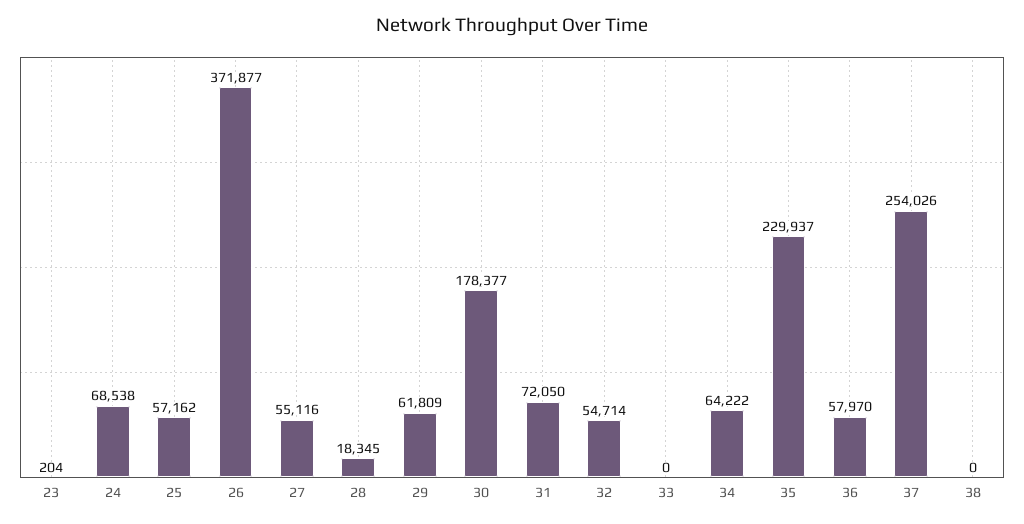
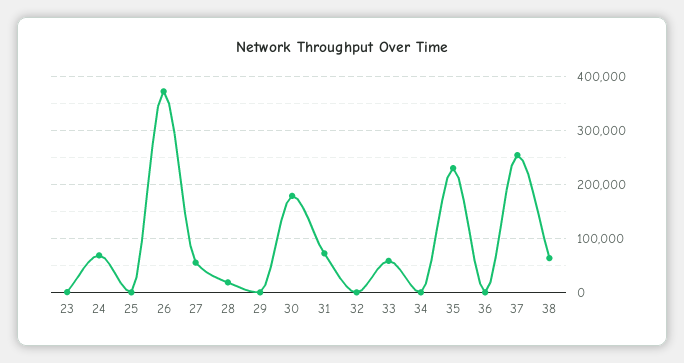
  {
    "23": 204,
    "24": 68538,
-   "25": 57162,
+   "25": 0,
    "26": 371877,
    "27": 55116,
    "28": 18345,
-   "29": 61809,
+   "29": 0,
    "30": 178377,
    "31": 72050,
-   "32": 54714,
+   "32": 0,
-   "33": 0,
+   "33": 60000,
-   "34": 64222,
+   "34": 0,
    "35": 229937,
-   "36": 57970,
+   "36": 0,
    "37": 254026,
-   "38": 0
+   "38": 60000
  }

